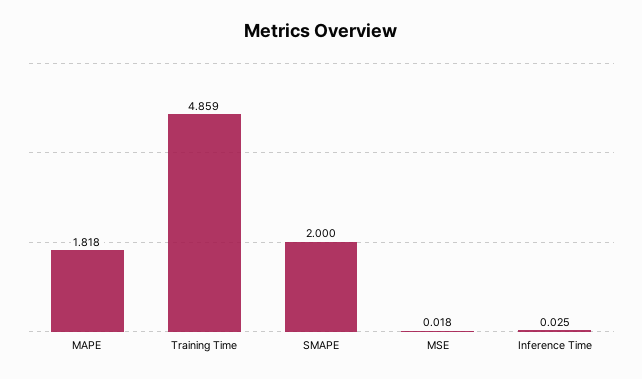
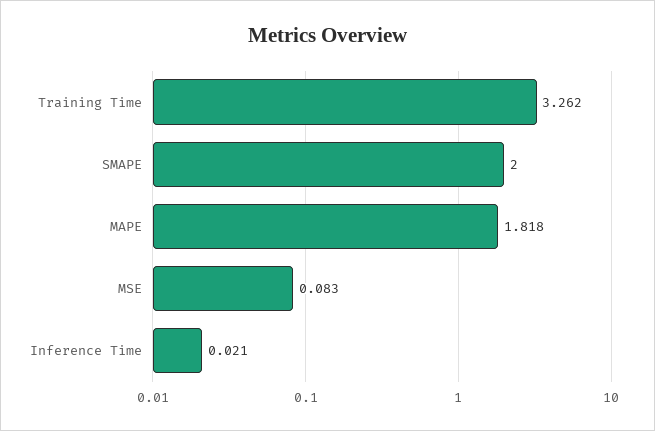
  {
    "MAPE": 1.818,
-   "Training Time": 4.859,
+   "Training Time": 3.262,
    "SMAPE": 2,
-   "MSE": 0.018,
+   "MSE": 0.083,
-   "Inference Time": 0.025
+   "Inference Time": 0.021
  }

